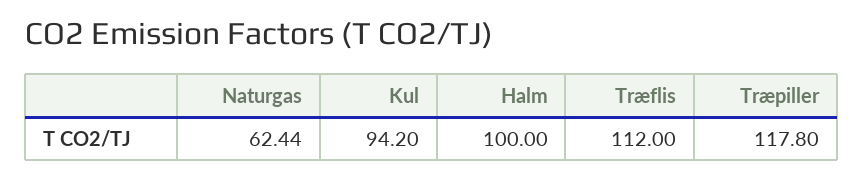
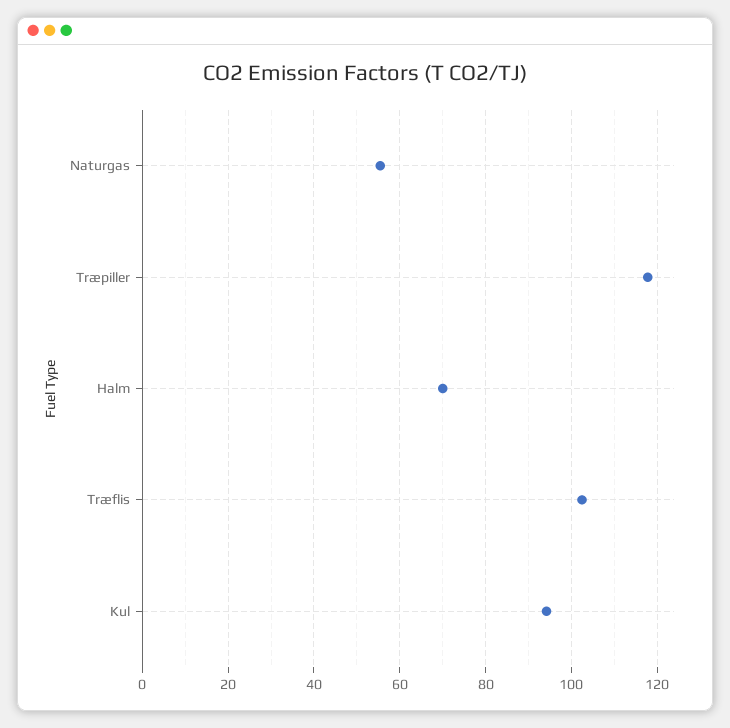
  {
-   "Naturgas": 62.44,
+   "Naturgas": 56,
    "Kul": 94.2,
-   "Halm": 100,
+   "Halm": 70,
-   "Træflis": 112,
+   "Træflis": 102,
    "Træpiller": 117.8
  }

